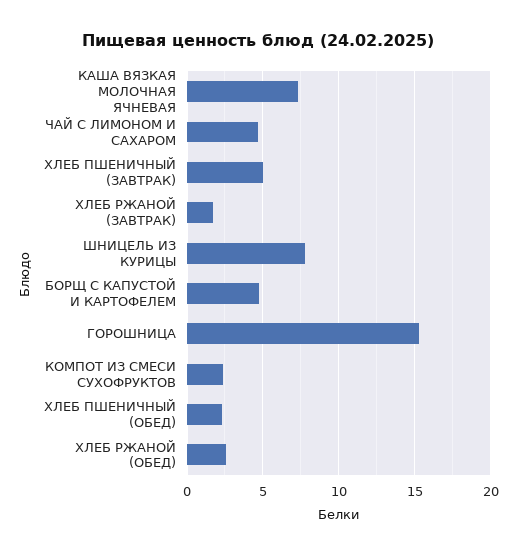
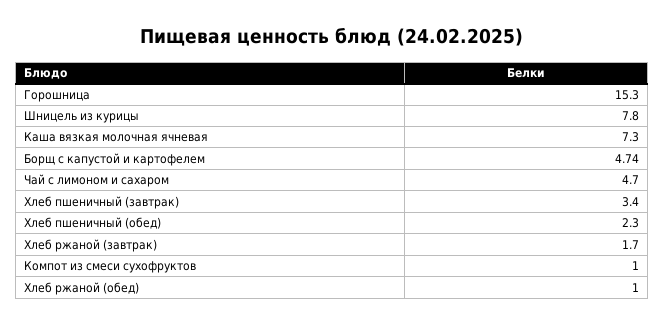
  {
    "КАША ВЯЗКАЯ МОЛОЧНАЯ ЯЧНЕВАЯ": 7.3,
    "ЧАЙ С ЛИМОНОМ И САХАРОМ": 4.7,
-   "ХЛЕБ ПШЕНИЧНЫЙ (ЗАВТРАК)": 5,
+   "ХЛЕБ ПШЕНИЧНЫЙ (ЗАВТРАК)": 3.4,
    "ХЛЕБ РЖАНОЙ (ЗАВТРАК)": 1.7,
    "ШНИЦЕЛЬ ИЗ КУРИЦЫ": 7.8,
    "БОРЩ С КАПУСТОЙ И КАРТОФЕЛЕМ": 4.74,
    "ГОРОШНИЦА": 15.3,
-   "КОМПОТ ИЗ СМЕСИ СУХОФРУКТОВ": 2.5,
+   "КОМПОТ ИЗ СМЕСИ СУХОФРУКТОВ": 1,
    "ХЛЕБ ПШЕНИЧНЫЙ (ОБЕД)": 2.3,
-   "ХЛЕБ РЖАНОЙ (ОБЕД)": 2.5
+   "ХЛЕБ РЖАНОЙ (ОБЕД)": 1
  }

